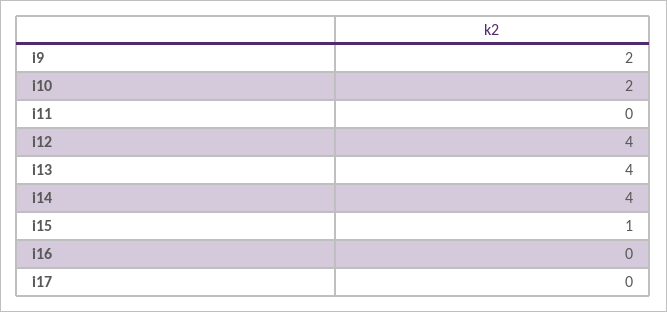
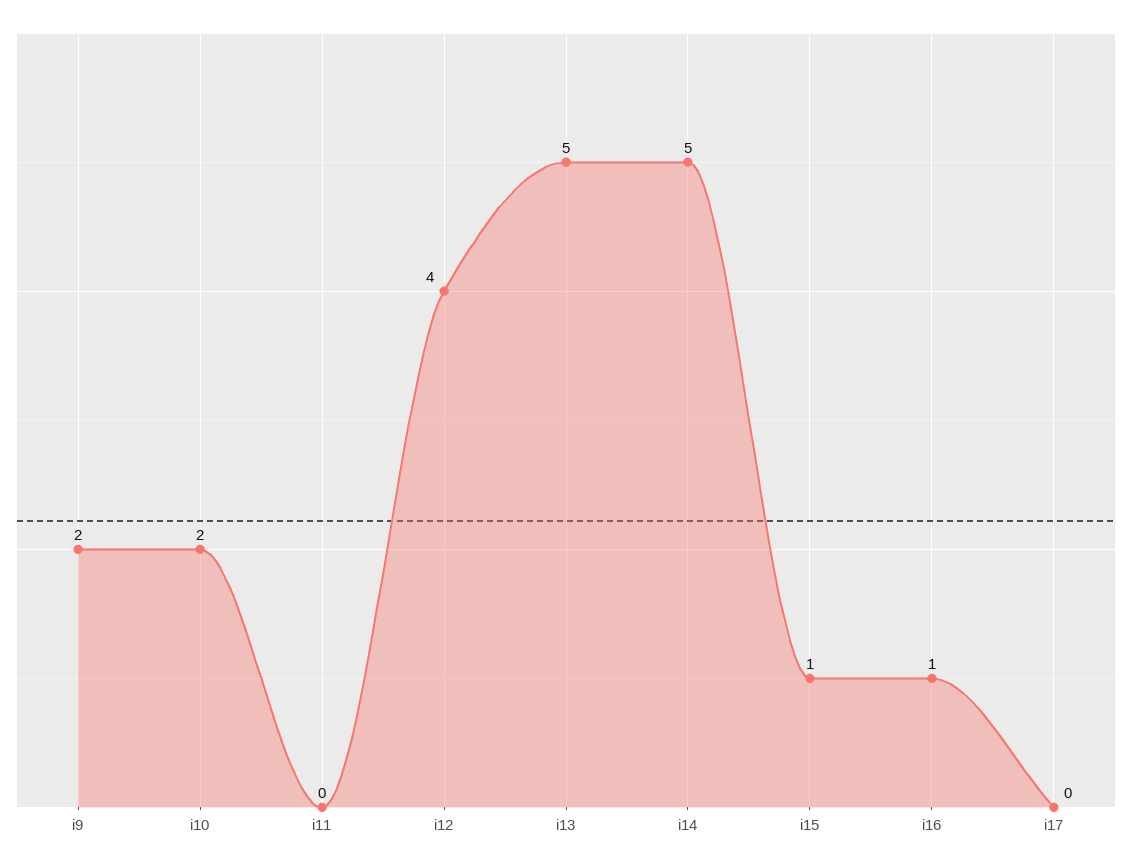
  {
    "i9": 2,
    "i10": 2,
    "i11": 0,
    "i12": 4,
-   "i13": 4,
+   "i13": 5,
-   "i14": 4,
+   "i14": 5,
    "i15": 1,
-   "i16": 0,
+   "i16": 1,
    "i17": 0
  }

